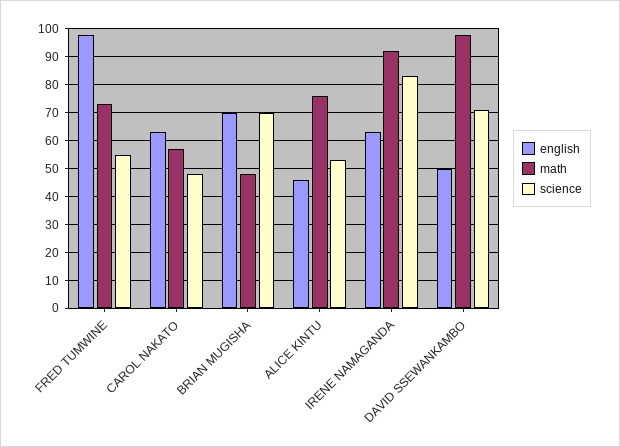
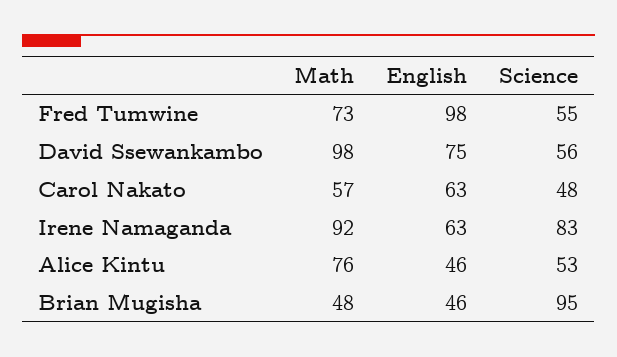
  {
    "english": {
      "FRED TUMWINE": 98,
      "CAROL NAKATO": 63,
-     "BRIAN MUGISHA": 70,
+     "BRIAN MUGISHA": 46,
      "ALICE KINTU": 46,
      "IRENE NAMAGANDA": 63,
-     "DAVID SSEWANKAMBO": 50
+     "DAVID SSEWANKAMBO": 75
    },
    "math": {
      "FRED TUMWINE": 73,
      "CAROL NAKATO": 57,
      "BRIAN MUGISHA": 48,
      "ALICE KINTU": 76,
      "IRENE NAMAGANDA": 92,
      "DAVID SSEWANKAMBO": 98
    },
    "science": {
      "FRED TUMWINE": 55,
      "CAROL NAKATO": 48,
-     "BRIAN MUGISHA": 70,
+     "BRIAN MUGISHA": 95,
      "ALICE KINTU": 53,
      "IRENE NAMAGANDA": 83,
-     "DAVID SSEWANKAMBO": 70
+     "DAVID SSEWANKAMBO": 56
    }
  }

